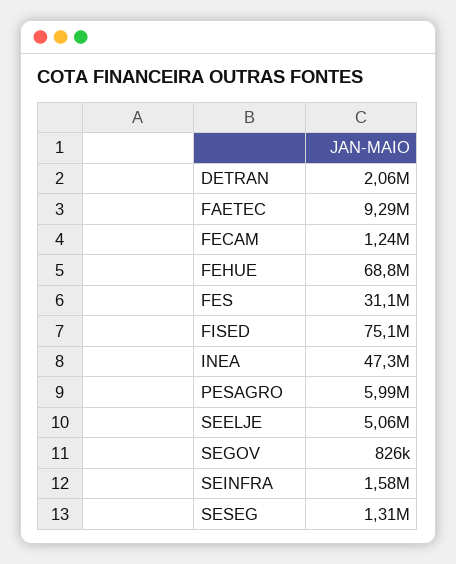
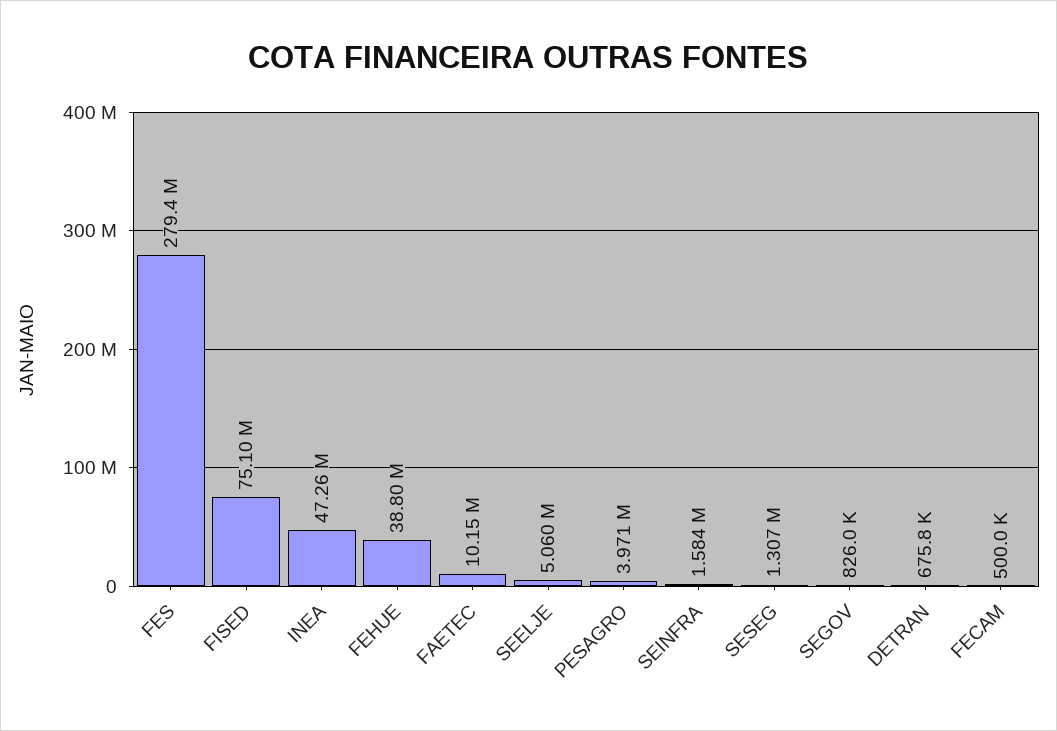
  {
-   "DETRAN": 2060000,
+   "DETRAN": 675800,
-   "FAETEC": 9290000,
+   "FAETEC": 10150000,
-   "FECAM": 1240000,
+   "FECAM": 500000,
-   "FEHUE": 68800000,
+   "FEHUE": 38800000,
-   "FES": 31100000,
+   "FES": 279400000,
    "FISED": 75100000,
    "INEA": 47260000,
-   "PESAGRO": 5990000,
+   "PESAGRO": 3971000,
    "SEELJE": 5060000,
    "SEGOV": 826000,
    "SEINFRA": 1584000,
    "SESEG": 1307000
  }

